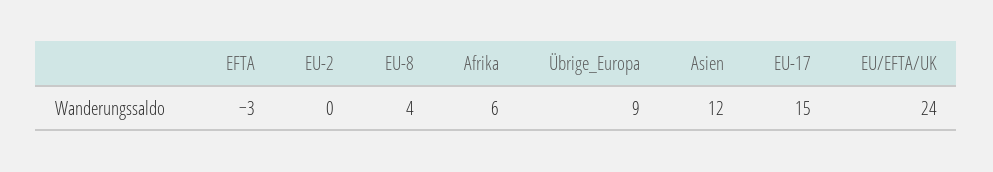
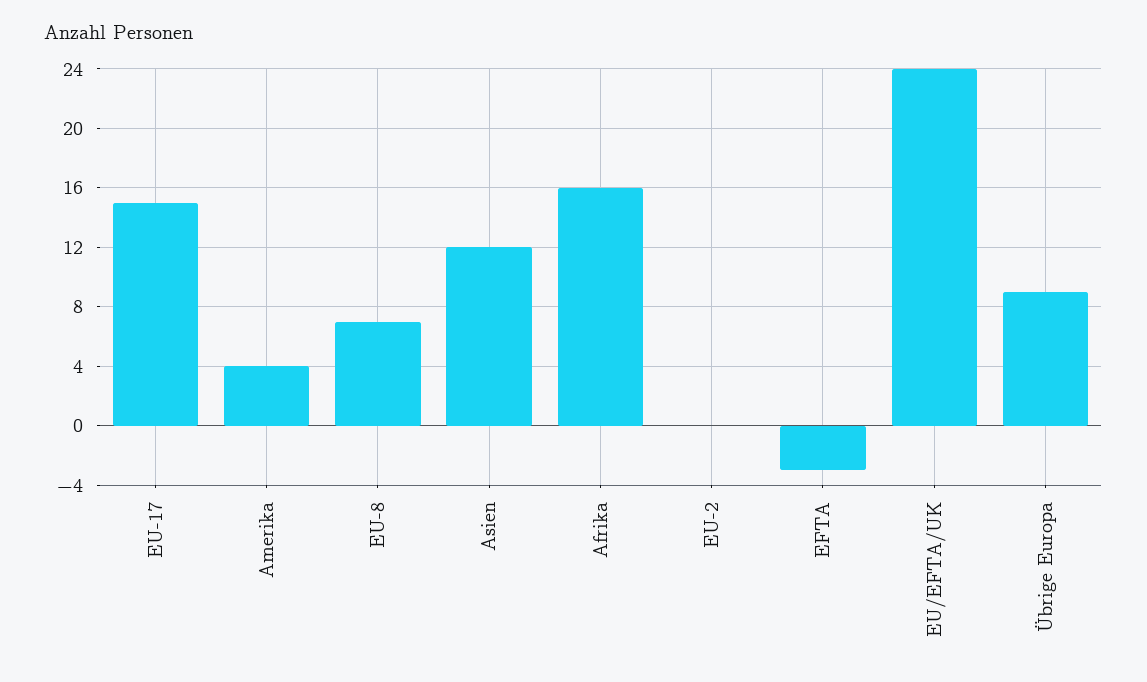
  {
    "EFTA": -3,
    "EU-2": 0,
-   "EU-8": 4,
+   "EU-8": 7,
-   "Afrika": 6,
+   "Afrika": 16,
    "Übrige_Europa": 9,
    "Asien": 12,
    "EU-17": 15,
-   "EU/EFTA/UK": 24
+   "EU/EFTA/UK": 24,
+   "Amerika": 4
  }

